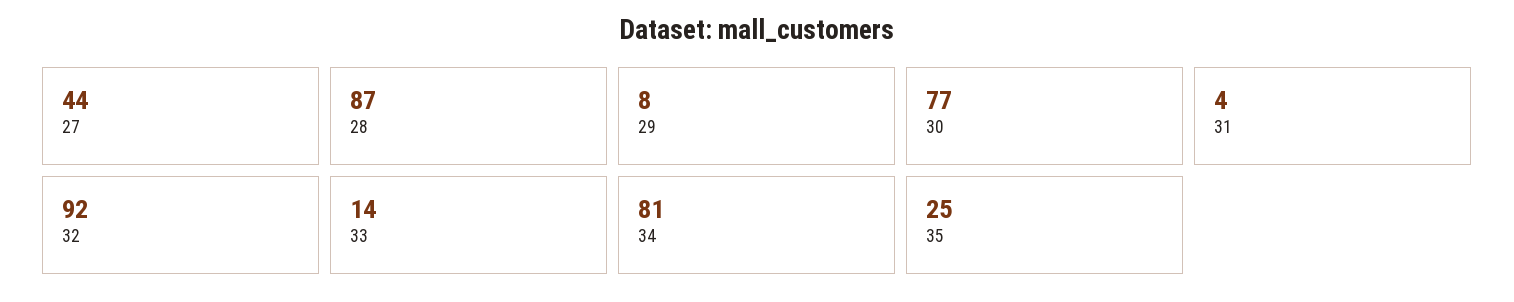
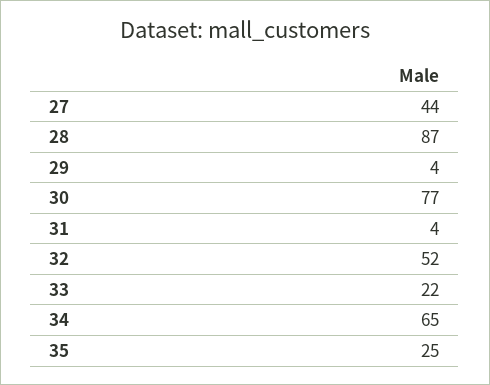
  {
    "27": 44,
    "28": 87,
-   "29": 8,
+   "29": 4,
    "30": 77,
    "31": 4,
-   "32": 92,
+   "32": 52,
-   "33": 14,
+   "33": 22,
-   "34": 81,
+   "34": 65,
    "35": 25
  }

